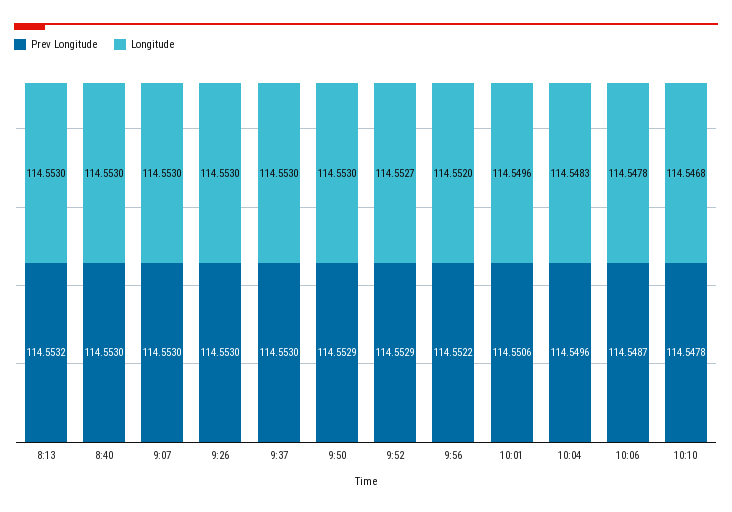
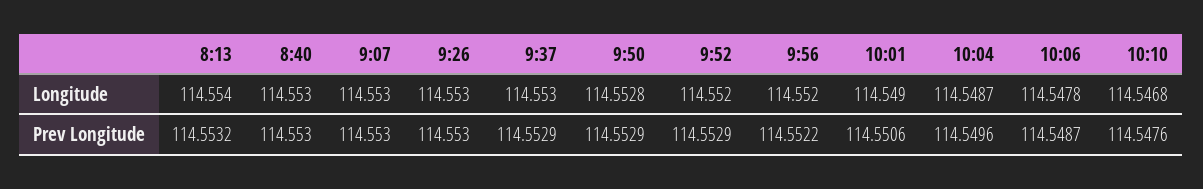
  {
    "Prev Longitude": {
      "8:13": 114.5532,
      "8:40": 114.553,
      "9:07": 114.553,
      "9:26": 114.553,
-     "9:37": 114.553,
+     "9:37": 114.5529,
      "9:50": 114.5529,
      "9:52": 114.5529,
      "9:56": 114.5522,
      "10:01": 114.5506,
      "10:04": 114.5496,
      "10:06": 114.5487,
-     "10:10": 114.5478
+     "10:10": 114.5476
    },
    "Longitude": {
-     "8:13": 114.553,
+     "8:13": 114.554,
      "8:40": 114.553,
      "9:07": 114.553,
      "9:26": 114.553,
      "9:37": 114.553,
-     "9:50": 114.553,
+     "9:50": 114.5528,
-     "9:52": 114.5527,
+     "9:52": 114.552,
      "9:56": 114.552,
-     "10:01": 114.5496,
+     "10:01": 114.549,
-     "10:04": 114.5483,
+     "10:04": 114.5487,
      "10:06": 114.5478,
      "10:10": 114.5468
    }
  }

